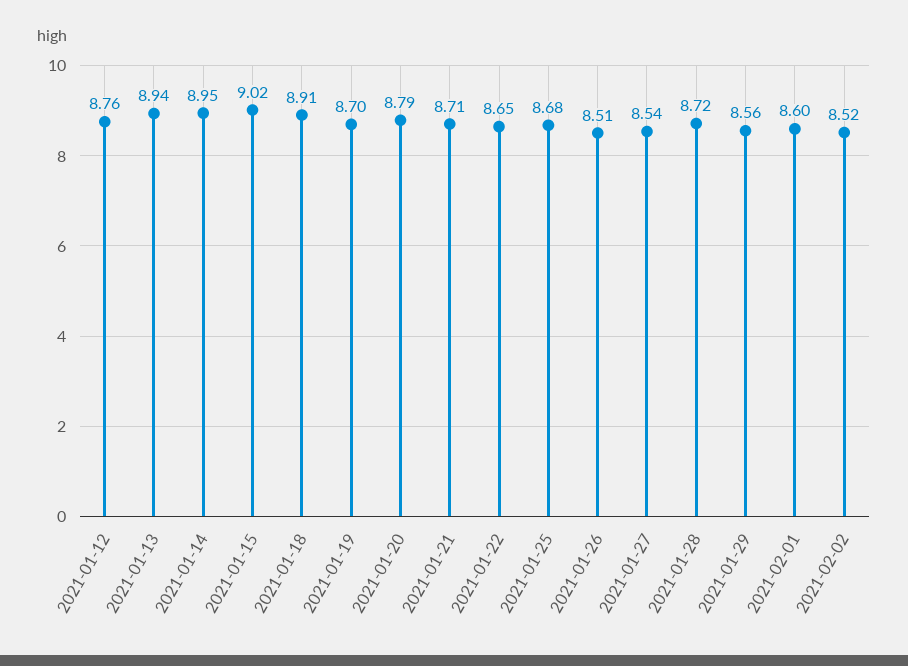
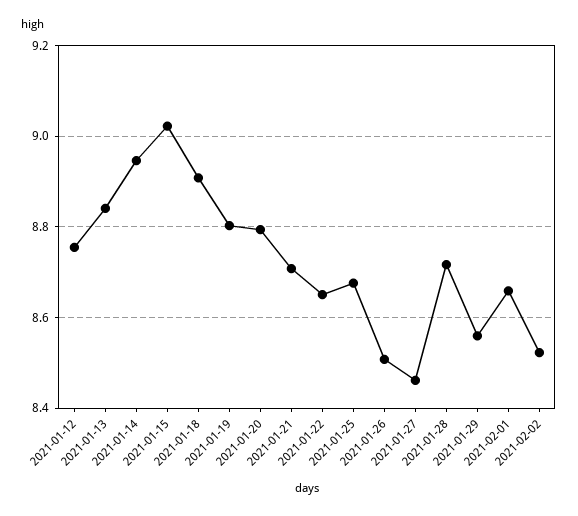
  {
    "2021-01-12": 8.76,
-   "2021-01-13": 8.94,
+   "2021-01-13": 8.84,
    "2021-01-14": 8.95,
    "2021-01-15": 9.02,
    "2021-01-18": 8.91,
-   "2021-01-19": 8.7,
+   "2021-01-19": 8.8,
    "2021-01-20": 8.79,
    "2021-01-21": 8.71,
    "2021-01-22": 8.65,
    "2021-01-25": 8.68,
    "2021-01-26": 8.51,
-   "2021-01-27": 8.54,
+   "2021-01-27": 8.46,
    "2021-01-28": 8.72,
    "2021-01-29": 8.56,
-   "2021-02-01": 8.6,
+   "2021-02-01": 8.66,
    "2021-02-02": 8.52
  }

